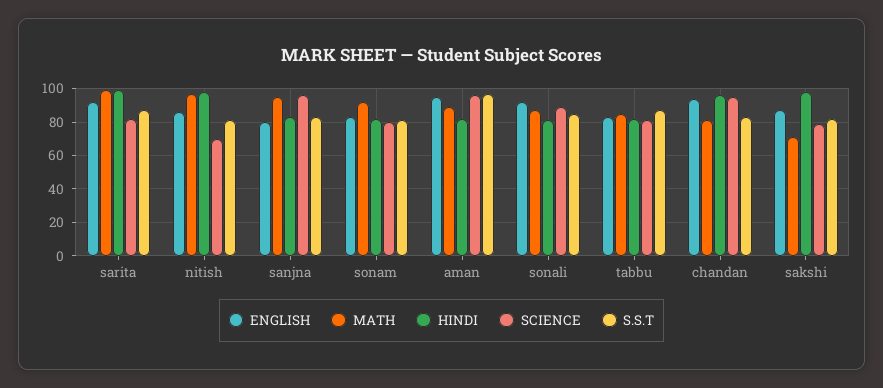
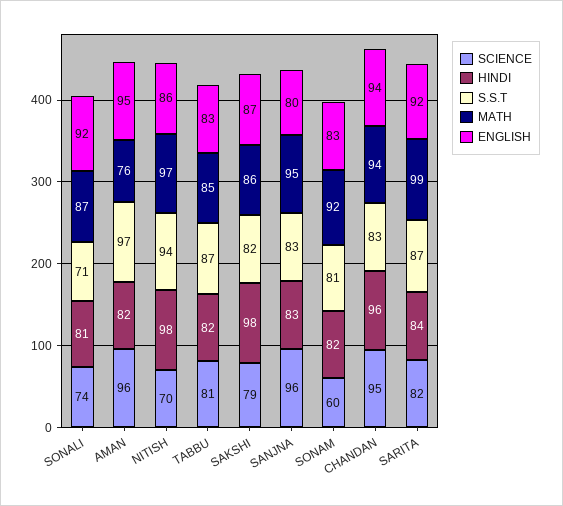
  {
    "ENGLISH": {
      "sarita": 92,
      "nitish": 86,
      "sanjna": 80,
      "sonam": 83,
      "aman": 95,
      "sonali": 92,
      "tabbu": 83,
      "chandan": 94,
      "sakshi": 87
    },
    "MATH": {
      "sarita": 99,
      "nitish": 97,
      "sanjna": 95,
      "sonam": 92,
-     "aman": 90,
+     "aman": 76,
      "sonali": 87,
      "tabbu": 85,
-     "chandan": 80,
+     "chandan": 94,
-     "sakshi": 70
+     "sakshi": 86
    },
    "HINDI": {
-     "sarita": 100,
+     "sarita": 84,
      "nitish": 98,
      "sanjna": 83,
      "sonam": 82,
      "aman": 82,
      "sonali": 81,
      "tabbu": 82,
      "chandan": 96,
      "sakshi": 98
    },
    "SCIENCE": {
      "sarita": 82,
      "nitish": 70,
      "sanjna": 96,
-     "sonam": 80,
+     "sonam": 60,
      "aman": 96,
-     "sonali": 90,
+     "sonali": 74,
      "tabbu": 81,
      "chandan": 95,
      "sakshi": 79
    },
    "S.S.T": {
      "sarita": 87,
-     "nitish": 80,
+     "nitish": 94,
      "sanjna": 83,
      "sonam": 81,
      "aman": 97,
-     "sonali": 85,
+     "sonali": 71,
      "tabbu": 87,
      "chandan": 83,
      "sakshi": 82
    }
  }

